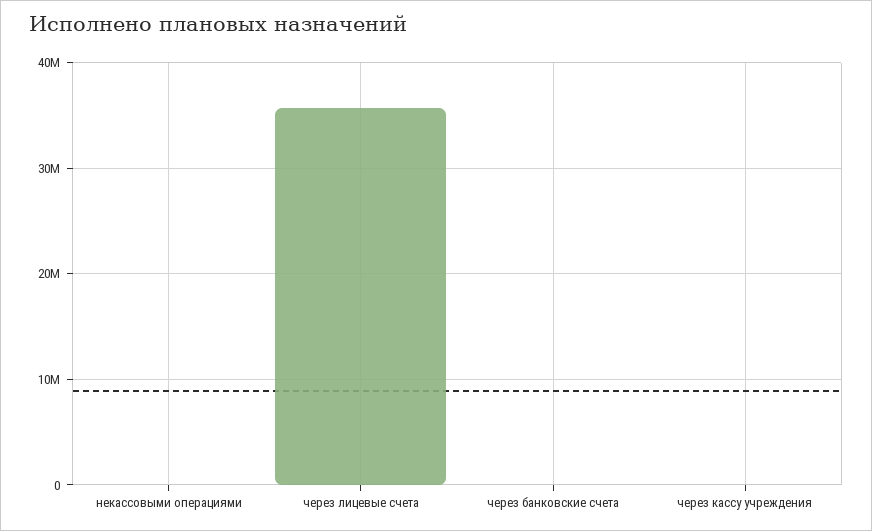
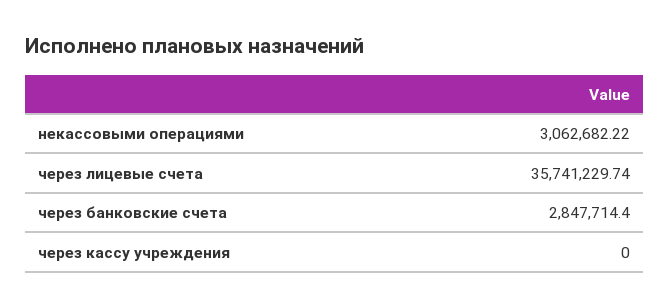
  {
-   "некассовыми операциями": 0,
+   "некассовыми операциями": 3062682.22,
    "через лицевые счета": 35741229.74,
-   "через банковские счета": 0,
+   "через банковские счета": 2847714.4,
    "через кассу учреждения": 0
  }

